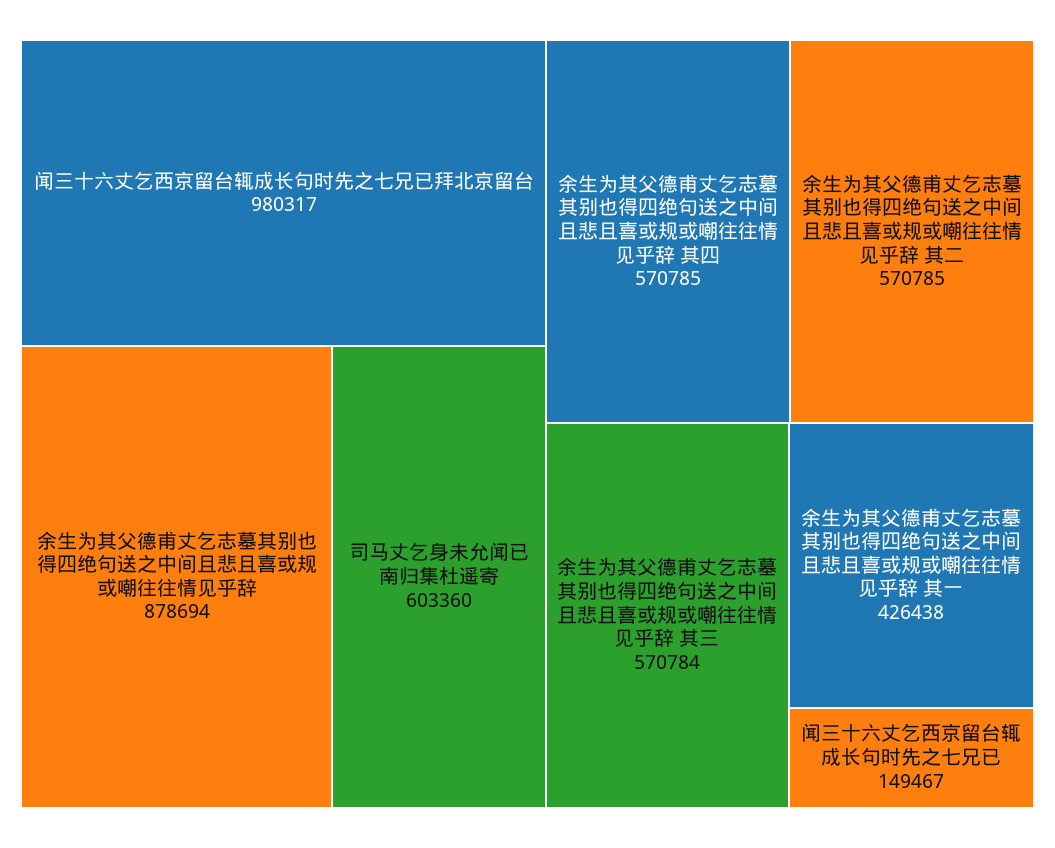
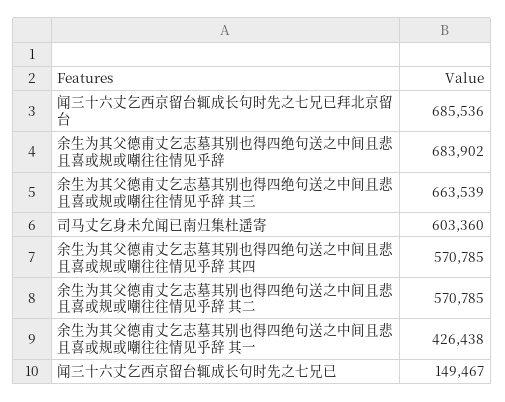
  {
-   "闻三十六丈乞西京留台辄成长句时先之七兄已拜北京留台": 980317,
+   "闻三十六丈乞西京留台辄成长句时先之七兄已拜北京留台": 685536,
-   "余生为其父德甫丈乞志墓其别也得四绝句送之中间且悲且喜或规或嘲往往情见乎辞": 878694,
+   "余生为其父德甫丈乞志墓其别也得四绝句送之中间且悲且喜或规或嘲往往情见乎辞": 683902,
    "司马丈乞身未允闻已南归集杜遥寄": 603360,
    "余生为其父德甫丈乞志墓其别也得四绝句送之中间且悲且喜或规或嘲往往情见乎辞 其四": 570785,
    "余生为其父德甫丈乞志墓其别也得四绝句送之中间且悲且喜或规或嘲往往情见乎辞 其二": 570785,
-   "余生为其父德甫丈乞志墓其别也得四绝句送之中间且悲且喜或规或嘲往往情见乎辞 其三": 570784,
+   "余生为其父德甫丈乞志墓其别也得四绝句送之中间且悲且喜或规或嘲往往情见乎辞 其三": 663539,
    "余生为其父德甫丈乞志墓其别也得四绝句送之中间且悲且喜或规或嘲往往情见乎辞 其一": 426438,
    "闻三十六丈乞西京留台辄成长句时先之七兄已": 149467
  }

